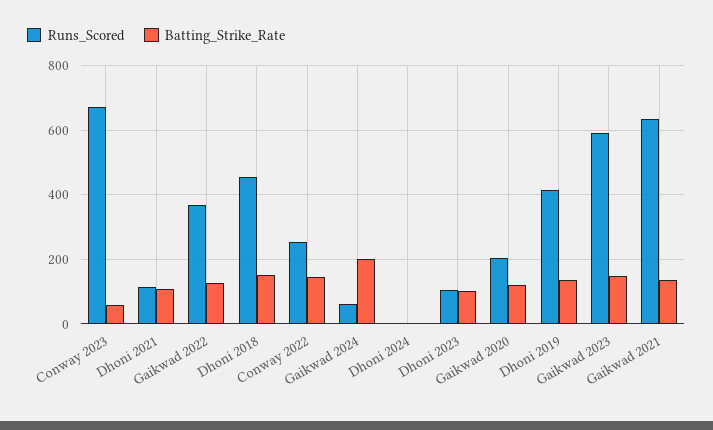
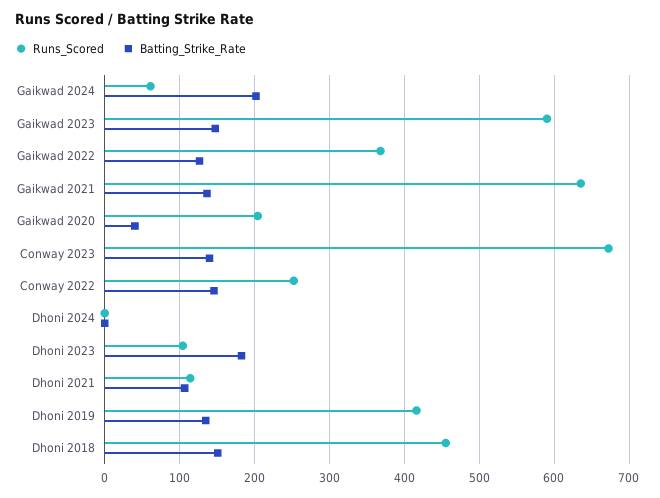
  {
    "Runs_Scored": {
      "Conway 2023": 670,
      "Dhoni 2021": 110,
      "Gaikwad 2022": 370,
      "Dhoni 2018": 460,
      "Conway 2022": 250,
      "Gaikwad 2024": 60,
      "Dhoni 2024": 0,
      "Dhoni 2023": 100,
      "Gaikwad 2020": 200,
      "Dhoni 2019": 420,
      "Gaikwad 2023": 590,
      "Gaikwad 2021": 640
    },
    "Batting_Strike_Rate": {
-     "Conway 2023": 60,
+     "Conway 2023": 140,
      "Dhoni 2021": 110,
      "Gaikwad 2022": 130,
      "Dhoni 2018": 150,
      "Conway 2022": 150,
      "Gaikwad 2024": 200,
      "Dhoni 2024": 0,
-     "Dhoni 2023": 100,
+     "Dhoni 2023": 180,
-     "Gaikwad 2020": 120,
+     "Gaikwad 2020": 40,
      "Dhoni 2019": 130,
      "Gaikwad 2023": 150,
      "Gaikwad 2021": 140
    }
  }

